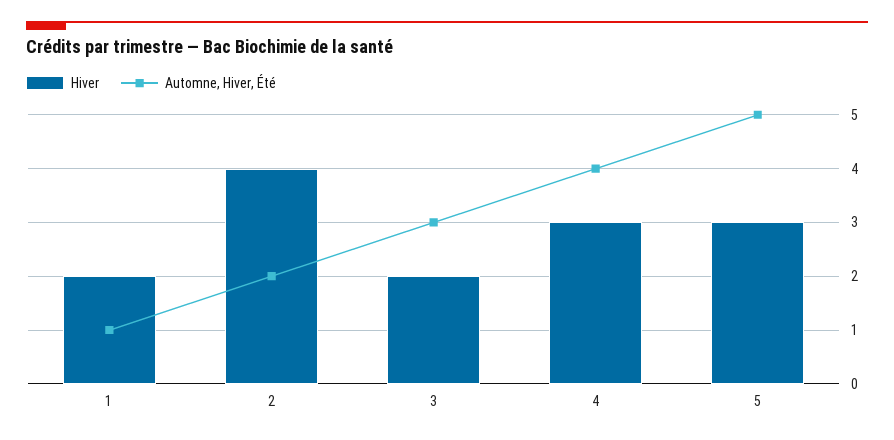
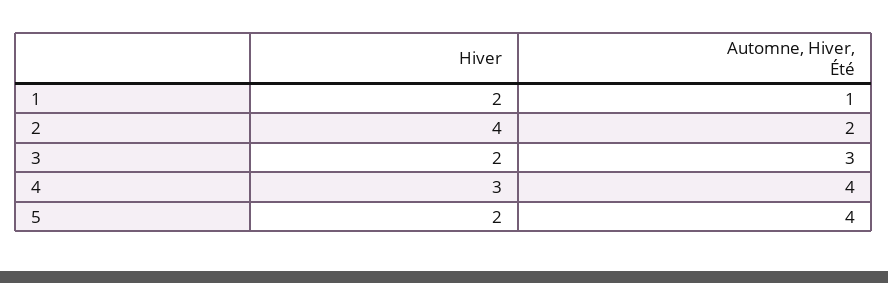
  {
    "Hiver": {
      "1": 2,
      "2": 4,
      "3": 2,
      "4": 3,
-     "5": 3
+     "5": 2
    },
    "Automne, Hiver, Été": {
      "1": 1,
      "2": 2,
      "3": 3,
      "4": 4,
-     "5": 5
+     "5": 4
    }
  }

